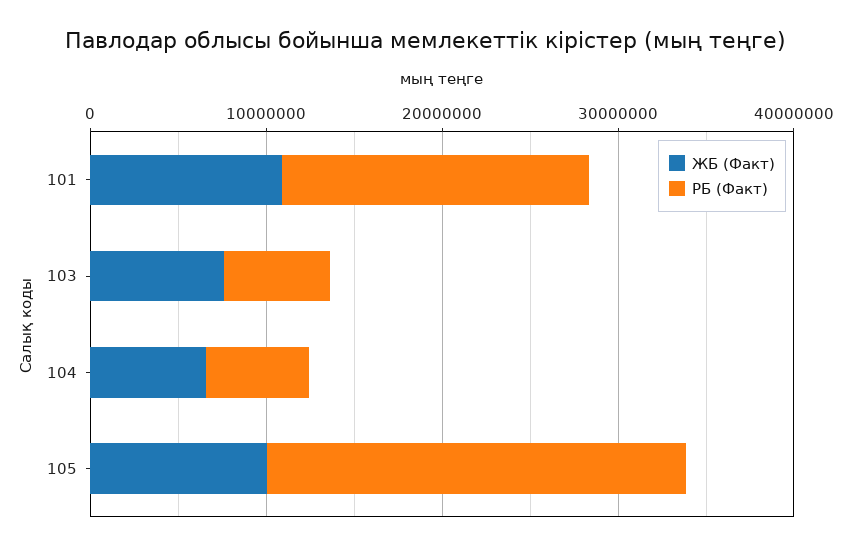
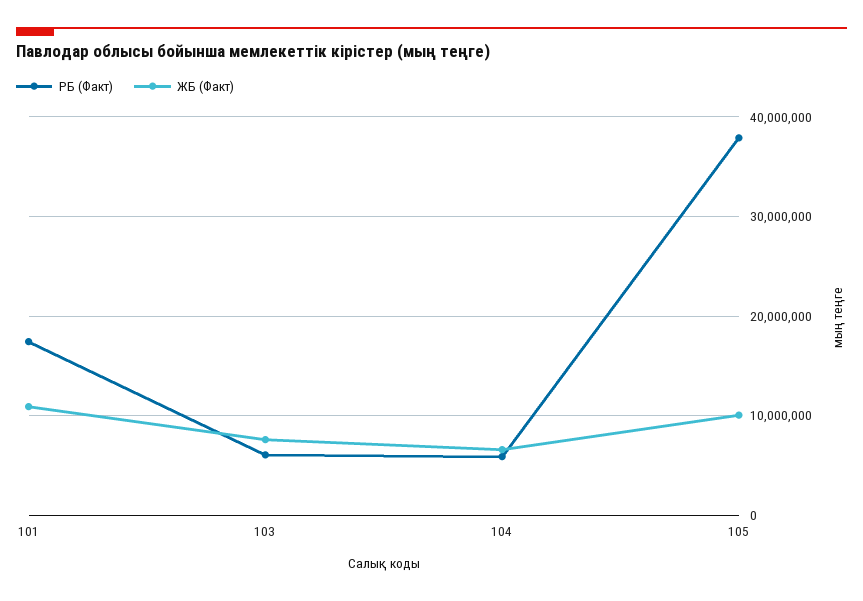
  {
    "ЖБ (Факт)": {
      "101": 11000000,
      "103": 8000000,
      "104": 7000000,
      "105": 10000000
    },
    "РБ (Факт)": {
      "101": 17000000,
      "103": 6000000,
      "104": 6000000,
-     "105": 24000000
+     "105": 38000000
    }
  }

